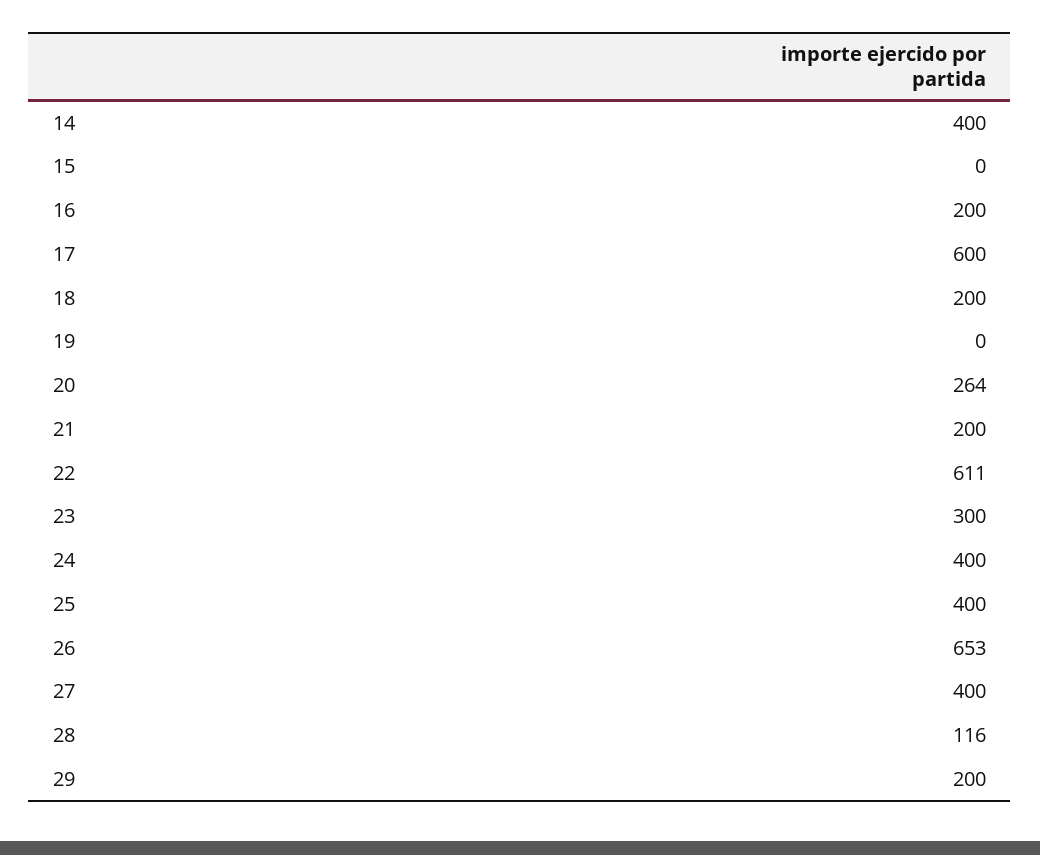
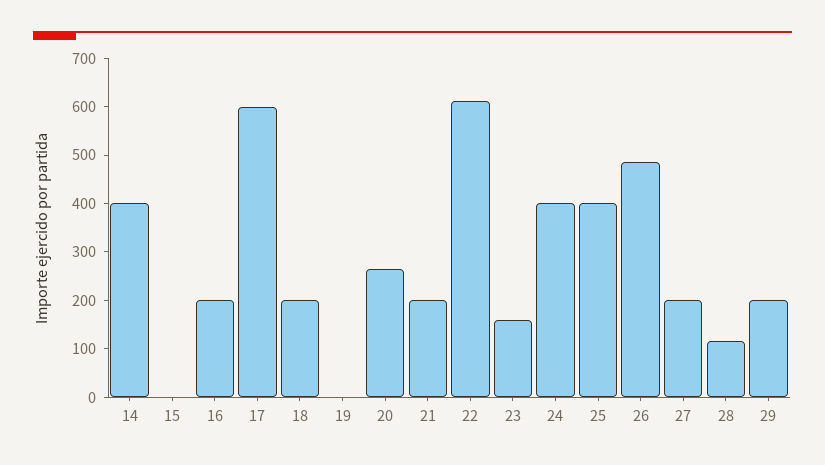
  {
    "14": 400,
    "15": 0,
    "16": 200,
    "17": 600,
    "18": 200,
    "19": 0,
    "20": 264,
    "21": 200,
    "22": 611,
-   "23": 300,
+   "23": 160,
    "24": 400,
    "25": 400,
-   "26": 653,
+   "26": 480,
-   "27": 400,
+   "27": 200,
    "28": 116,
    "29": 200
  }

